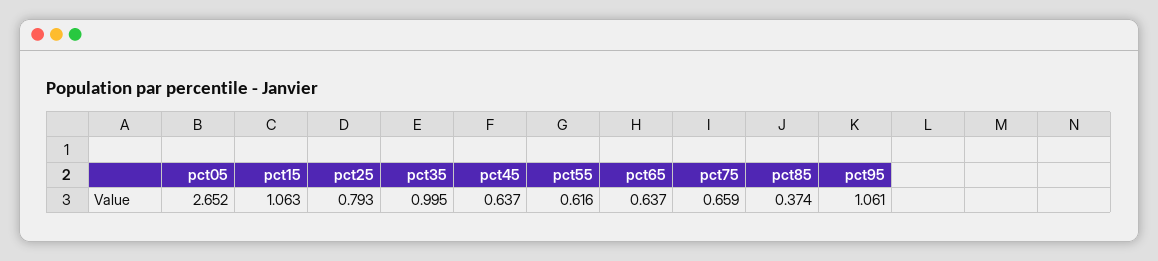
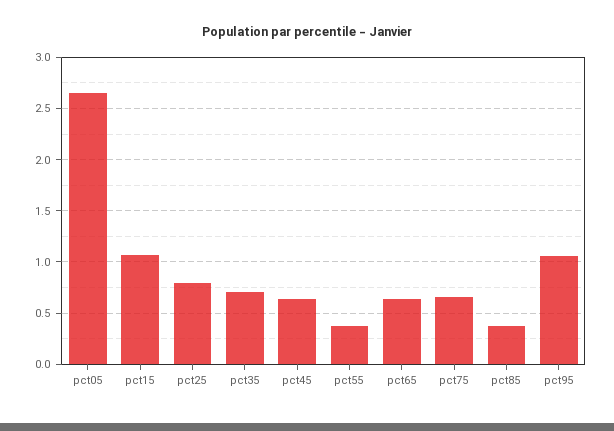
  {
    "pct05": 2.652,
    "pct15": 1.063,
    "pct25": 0.793,
-   "pct35": 0.995,
+   "pct35": 0.7,
    "pct45": 0.637,
-   "pct55": 0.616,
+   "pct55": 0.4,
    "pct65": 0.637,
    "pct75": 0.659,
    "pct85": 0.374,
    "pct95": 1.061
  }

